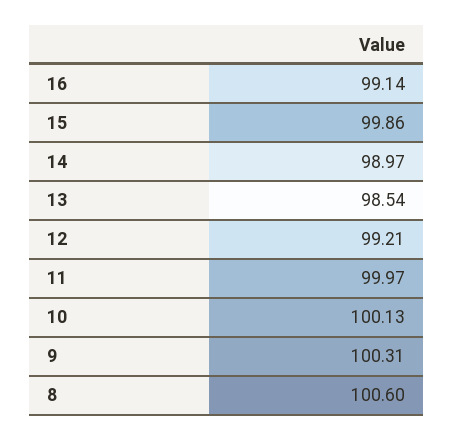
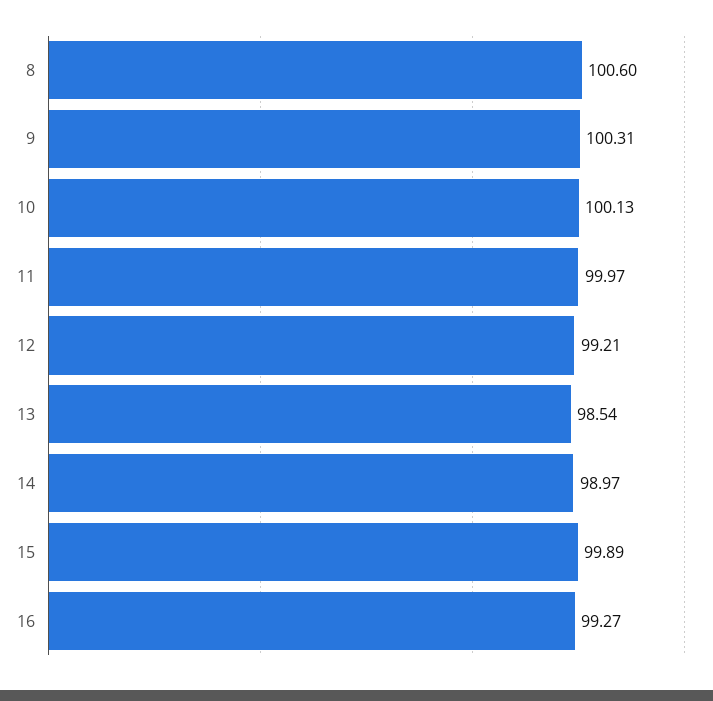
  {
-   "16": 99.14,
+   "16": 99.27,
-   "15": 99.86,
+   "15": 99.89,
    "14": 98.97,
    "13": 98.54,
    "12": 99.21,
    "11": 99.97,
    "10": 100.13,
    "9": 100.31,
    "8": 100.6
  }

